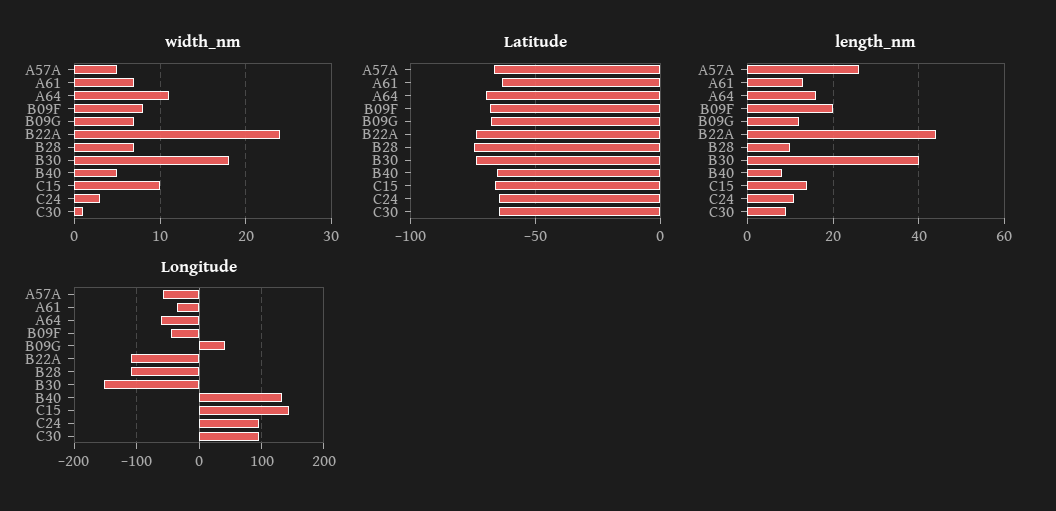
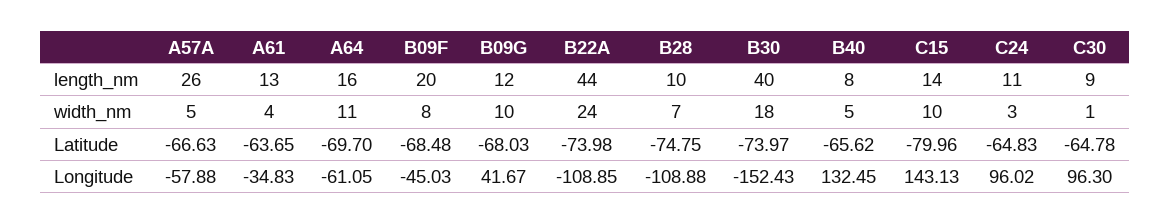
  {
    "width_nm": {
      "A57A": 5,
-     "A61": 7,
+     "A61": 4,
      "A64": 11,
      "B09F": 8,
-     "B09G": 7,
+     "B09G": 10,
      "B22A": 24,
      "B28": 7,
      "B30": 18,
      "B40": 5,
      "C15": 10,
      "C24": 3,
      "C30": 1
    },
    "Latitude": {
      "A57A": -66.63,
      "A61": -63.65,
      "A64": -69.7,
      "B09F": -68.48,
      "B09G": -68.03,
      "B22A": -73.98,
      "B28": -74.75,
      "B30": -73.97,
      "B40": -65.62,
-     "C15": -65,
+     "C15": -79.96,
      "C24": -64.83,
      "C30": -64.78
    },
    "length_nm": {
      "A57A": 26,
      "A61": 13,
      "A64": 16,
      "B09F": 20,
      "B09G": 12,
      "B22A": 44,
      "B28": 10,
      "B30": 40,
      "B40": 8,
      "C15": 14,
      "C24": 11,
      "C30": 9
    },
    "Longitude": {
      "A57A": -57.88,
      "A61": -34.83,
      "A64": -61.05,
      "B09F": -45.03,
      "B09G": 41.67,
      "B22A": -108.85,
      "B28": -108.88,
      "B30": -152.43,
      "B40": 132.45,
      "C15": 143.13,
      "C24": 96.02,
      "C30": 96.3
    }
  }

